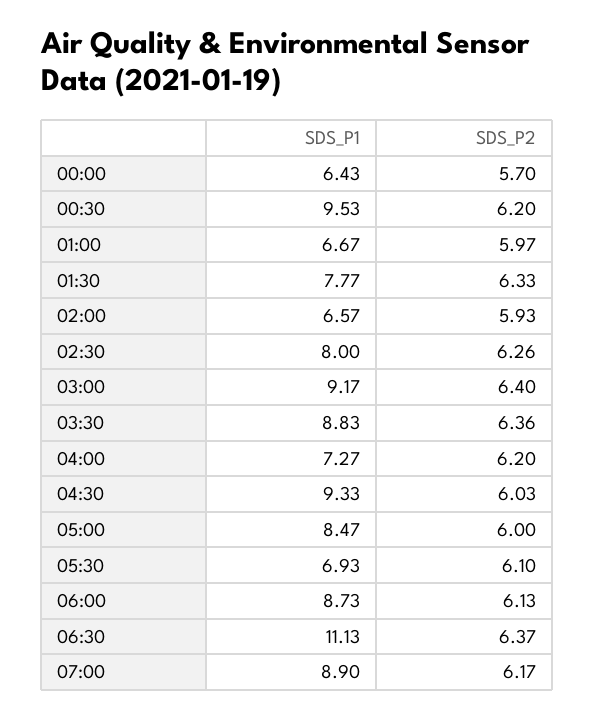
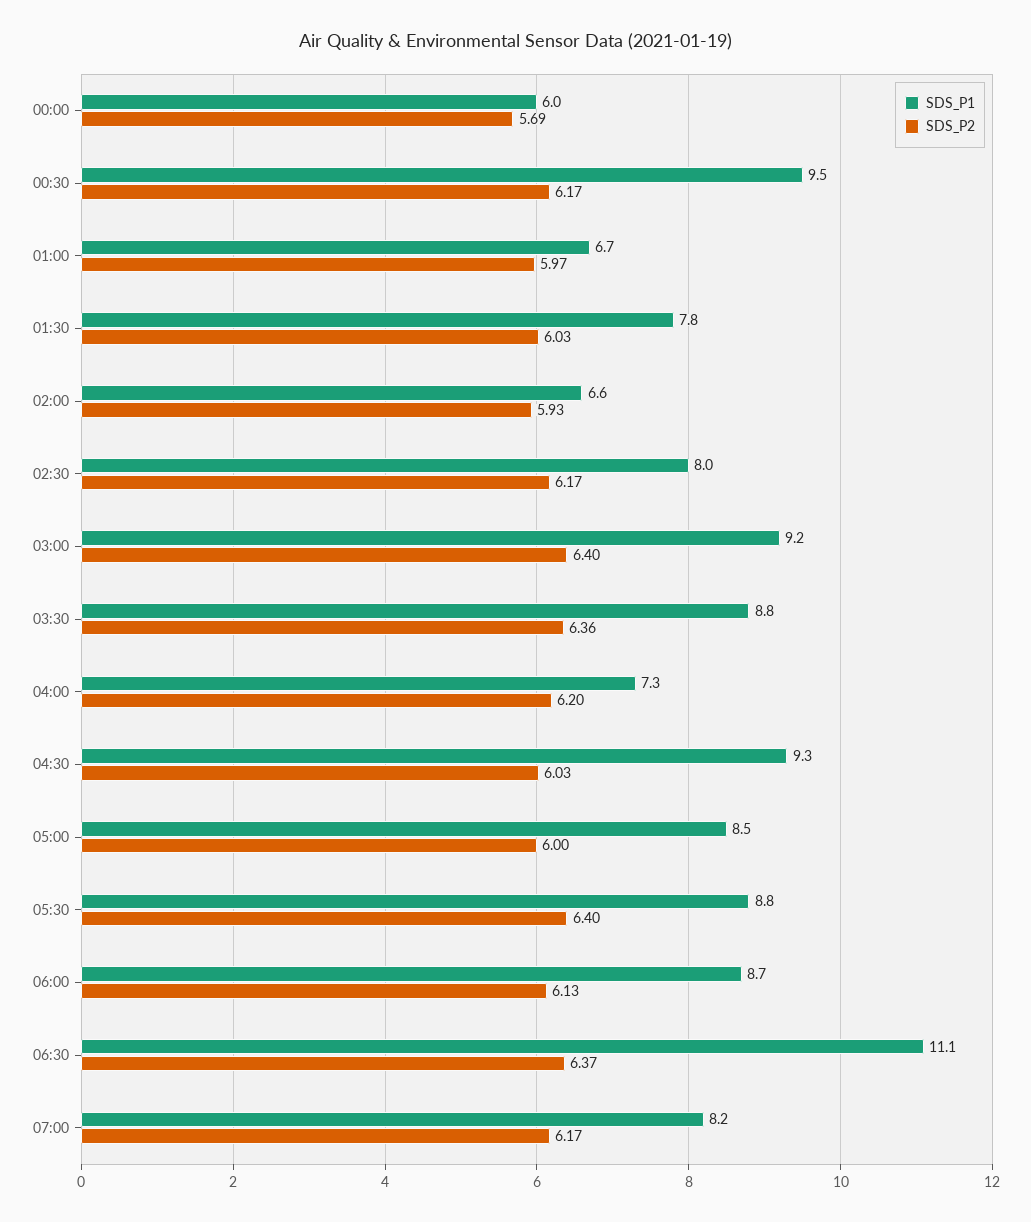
  {
    "SDS_P1": {
-     "00:00": 6.43,
+     "00:00": 6,
      "00:30": 9.53,
      "01:00": 6.67,
      "01:30": 7.77,
      "02:00": 6.57,
      "02:30": 8,
      "03:00": 9.17,
      "03:30": 8.83,
      "04:00": 7.27,
      "04:30": 9.33,
      "05:00": 8.47,
-     "05:30": 6.93,
+     "05:30": 8.8,
      "06:00": 8.73,
      "06:30": 11.13,
-     "07:00": 8.9
+     "07:00": 8.2
    },
    "SDS_P2": {
-     "00:00": 5.7,
+     "00:00": 5.69,
-     "00:30": 6.2,
+     "00:30": 6.17,
      "01:00": 5.97,
-     "01:30": 6.33,
+     "01:30": 6.03,
      "02:00": 5.93,
-     "02:30": 6.26,
+     "02:30": 6.17,
      "03:00": 6.4,
      "03:30": 6.36,
      "04:00": 6.2,
      "04:30": 6.03,
      "05:00": 6,
-     "05:30": 6.1,
+     "05:30": 6.4,
      "06:00": 6.13,
      "06:30": 6.37,
      "07:00": 6.17
    }
  }

